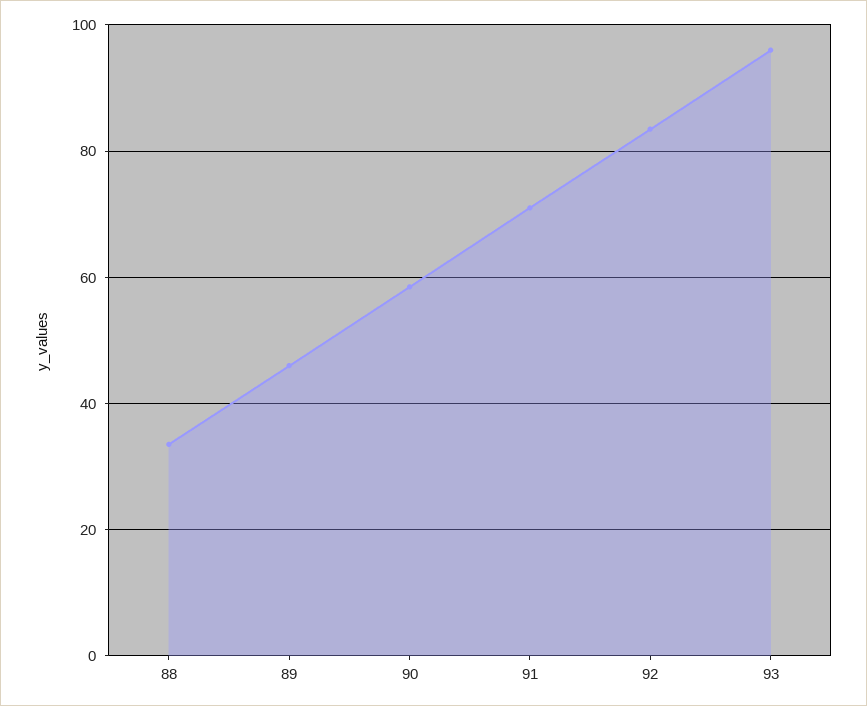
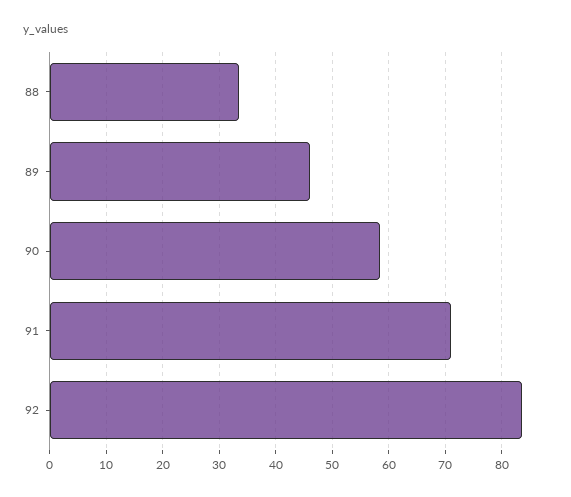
  {
    "88": 34,
    "89": 46,
    "90": 58,
    "91": 72,
-   "92": 84,
+   "92": 84
-   "93": 96
  }

